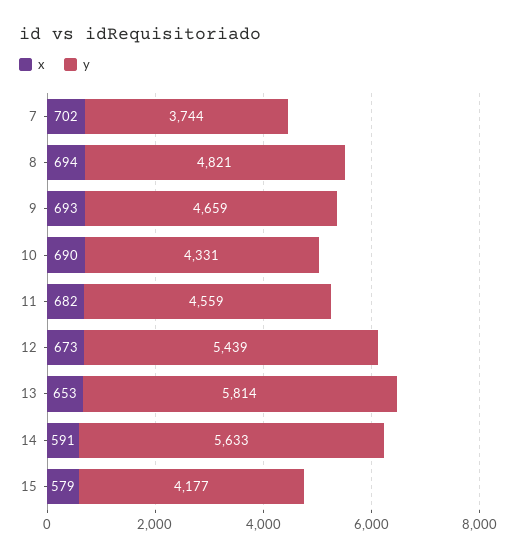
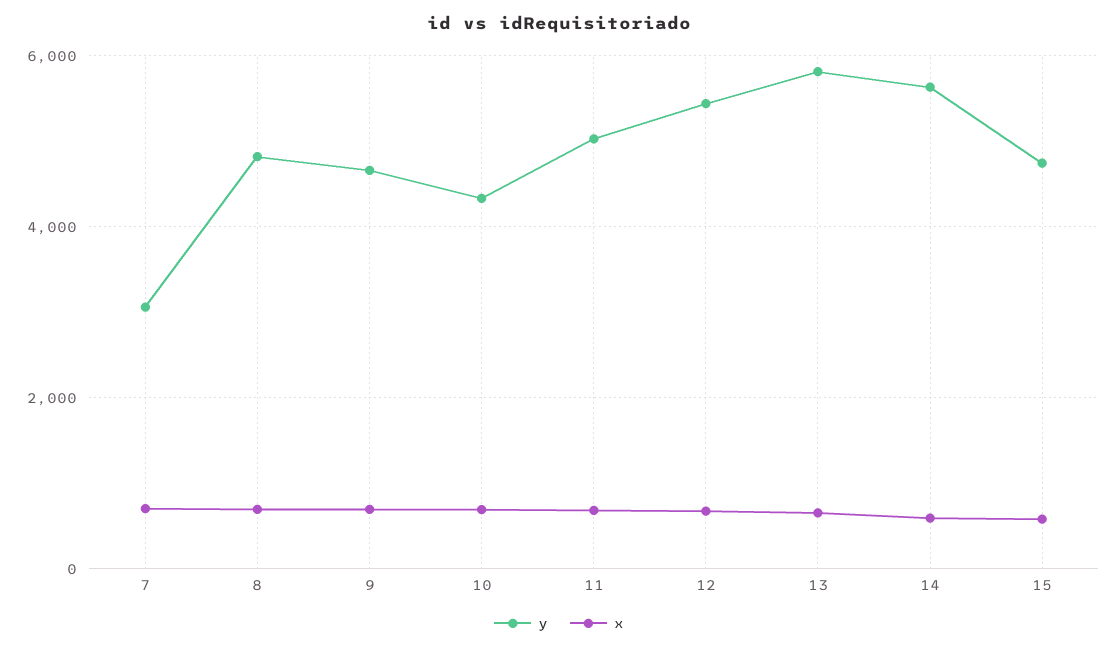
  {
    "x": {
      "7": 702,
      "8": 694,
      "9": 693,
      "10": 690,
      "11": 682,
      "12": 673,
      "13": 653,
      "14": 591,
      "15": 579
    },
    "y": {
-     "7": 3744,
+     "7": 3000,
      "8": 4821,
      "9": 4659,
      "10": 4331,
-     "11": 4559,
+     "11": 5000,
      "12": 5439,
      "13": 5814,
      "14": 5633,
-     "15": 4177
+     "15": 4800
    }
  }

